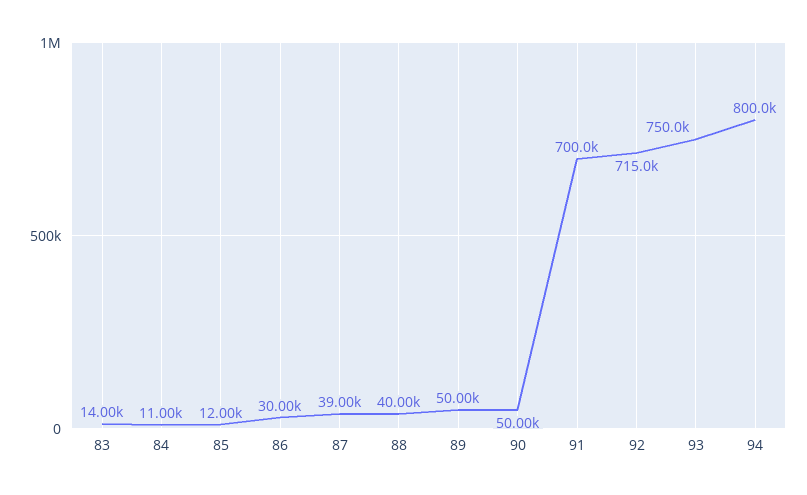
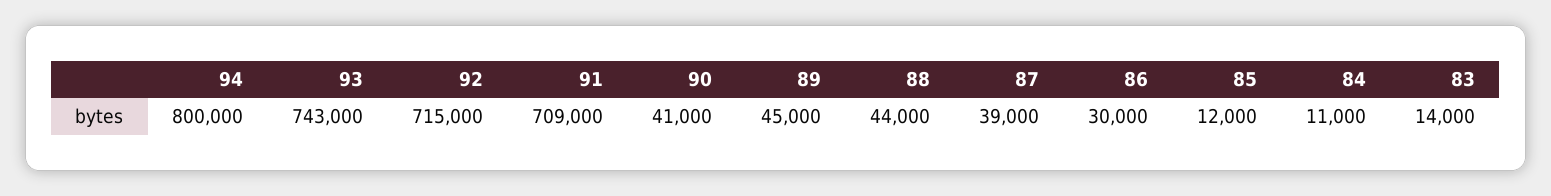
  {
    "83": 14000,
    "84": 11000,
    "85": 12000,
    "86": 30000,
    "87": 39000,
-   "88": 40000,
+   "88": 44000,
-   "89": 50000,
+   "89": 45000,
-   "90": 50000,
+   "90": 41000,
-   "91": 700000,
+   "91": 709000,
    "92": 715000,
-   "93": 750000,
+   "93": 743000,
    "94": 800000
  }

